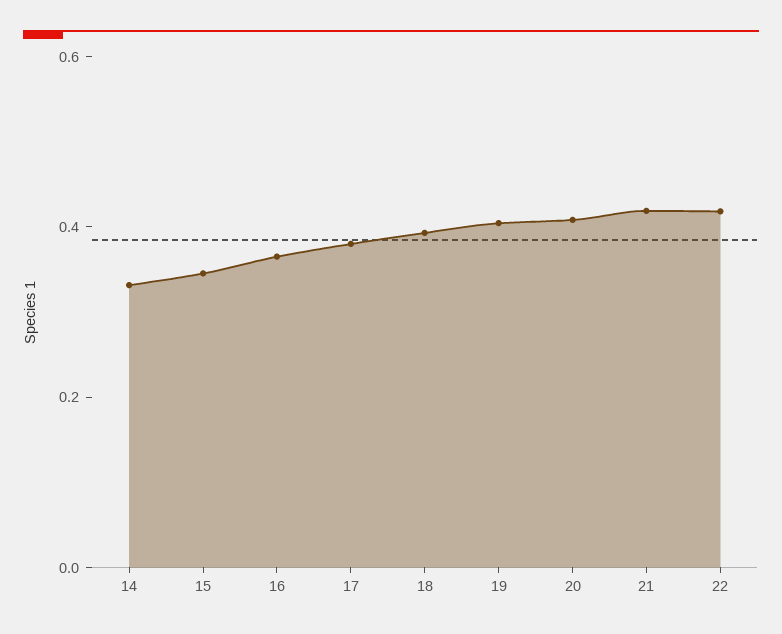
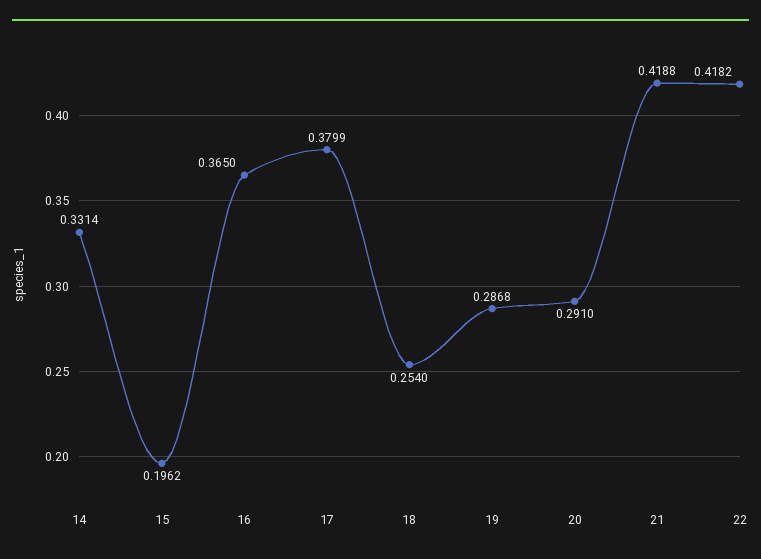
  {
    "14": 0.3314,
-   "15": 0.35,
+   "15": 0.1962,
    "16": 0.365,
    "17": 0.3799,
-   "18": 0.4,
+   "18": 0.254,
-   "19": 0.4,
+   "19": 0.2868,
-   "20": 0.4,
+   "20": 0.291,
    "21": 0.4188,
    "22": 0.4182
  }

